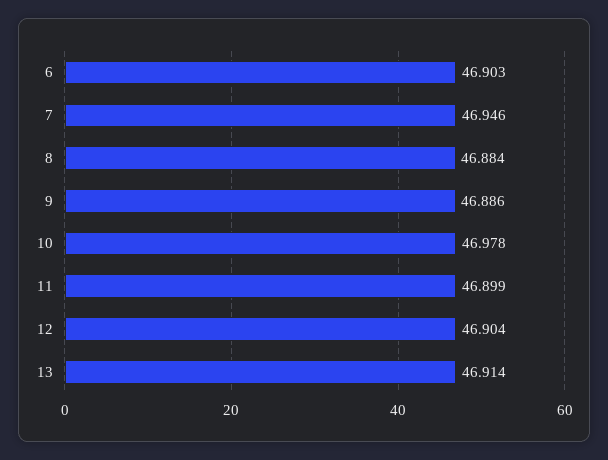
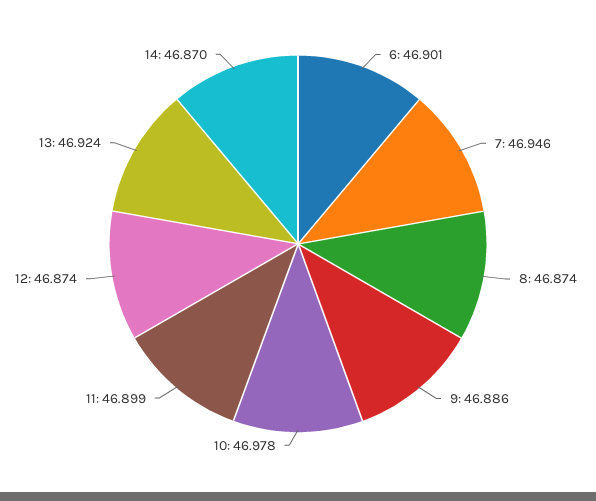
  {
-   "6": 46.903,
+   "6": 46.901,
    "7": 46.946,
-   "8": 46.884,
+   "8": 46.874,
    "9": 46.886,
    "10": 46.978,
    "11": 46.899,
-   "12": 46.904,
+   "12": 46.874,
-   "13": 46.914
+   "13": 46.924,
+   "14": 46.87
  }

